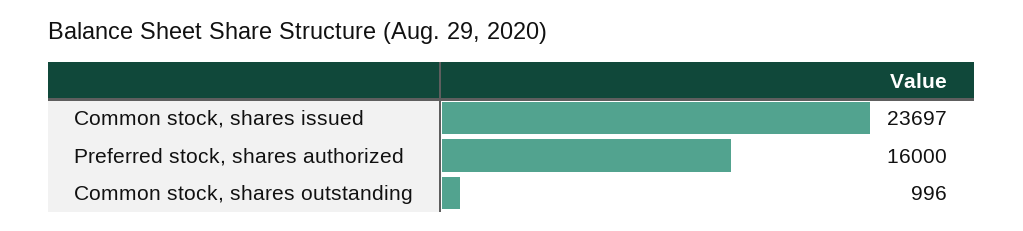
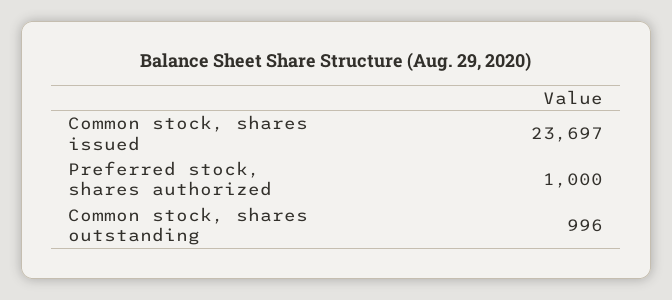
  {
    "Common stock, shares issued": 23697,
-   "Preferred stock, shares authorized": 16000,
+   "Preferred stock, shares authorized": 1000,
    "Common stock, shares outstanding": 996
  }

